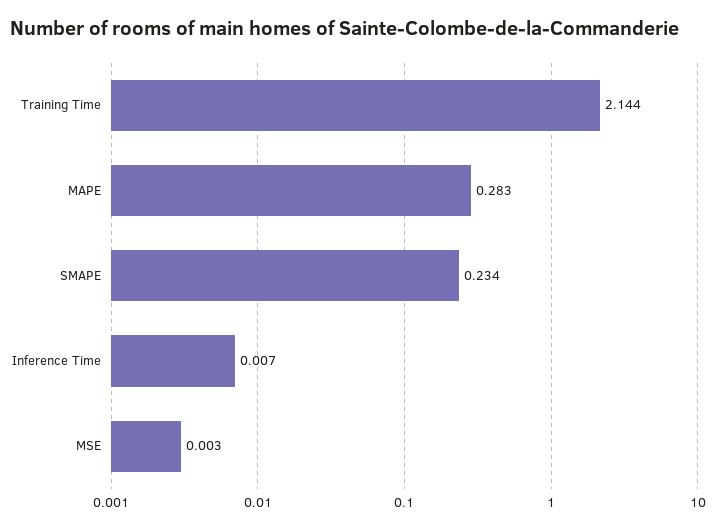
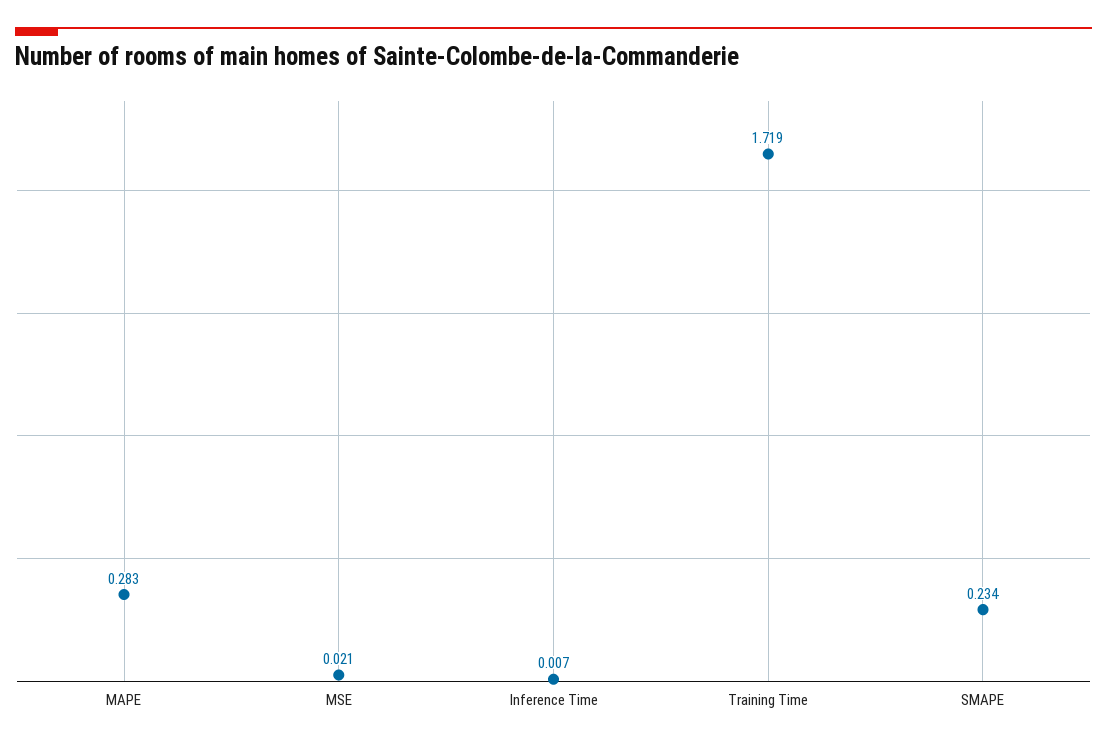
  {
-   "Training Time": 2.144,
+   "Training Time": 1.719,
    "MAPE": 0.283,
    "SMAPE": 0.234,
    "Inference Time": 0.007,
-   "MSE": 0.003
+   "MSE": 0.021
  }

